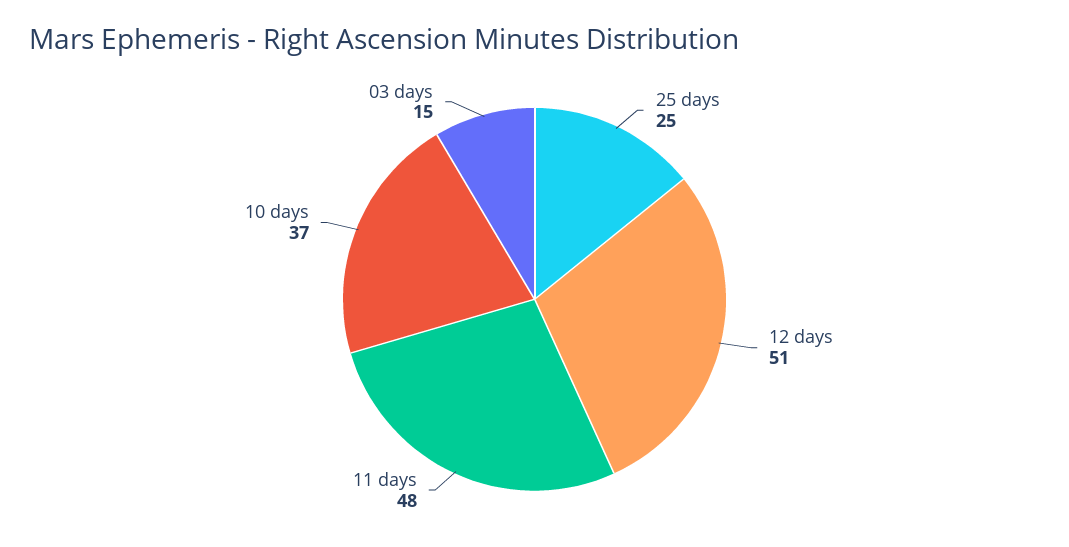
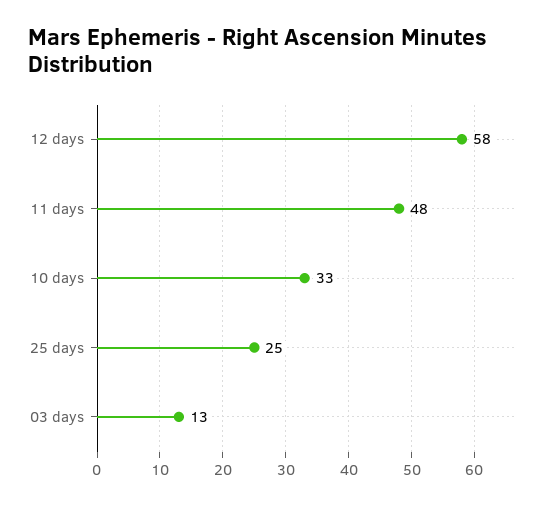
  {
    "25 days": 25,
-   "12 days": 51,
+   "12 days": 58,
    "11 days": 48,
-   "10 days": 37,
+   "10 days": 33,
-   "03 days": 15
+   "03 days": 13
  }

